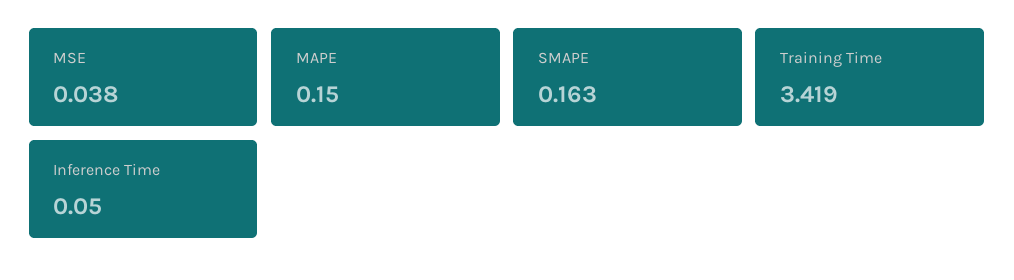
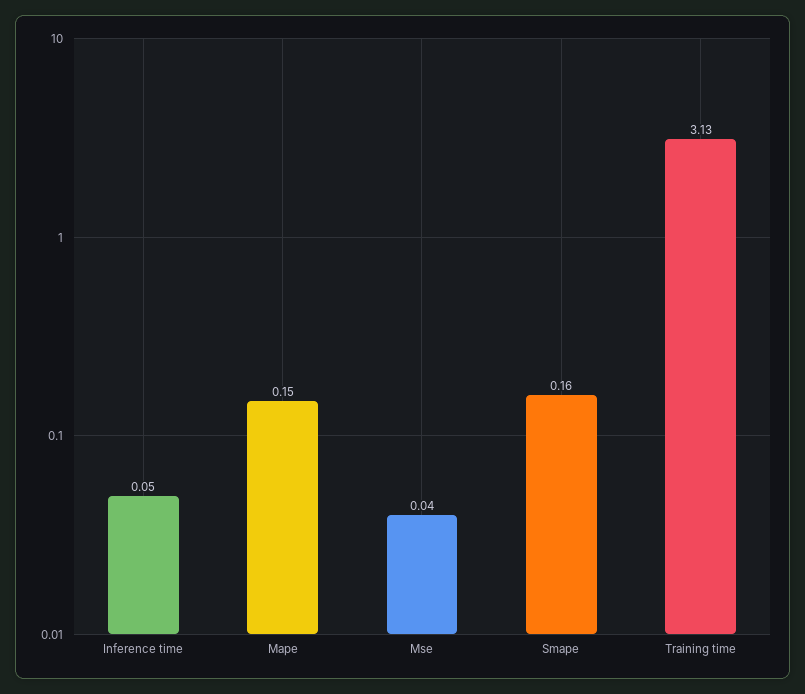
  {
    "MSE": 0.038,
    "MAPE": 0.15,
    "SMAPE": 0.163,
-   "Training Time": 3.419,
+   "Training Time": 3.13,
    "Inference Time": 0.05
  }

